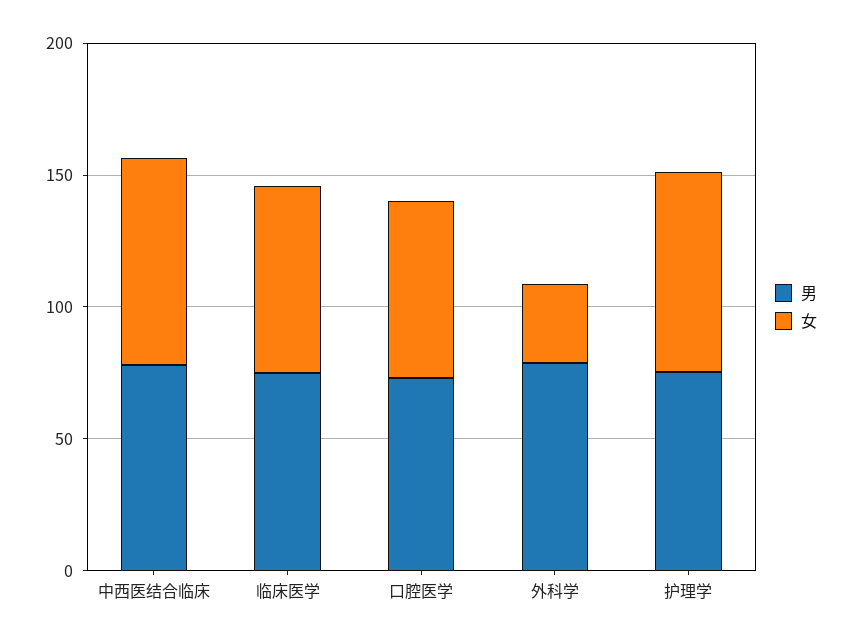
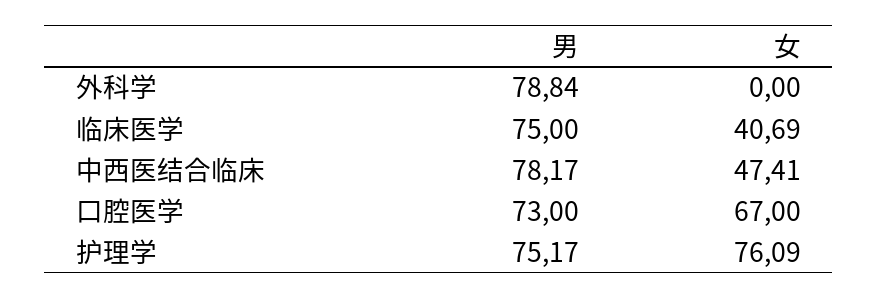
  {
    "男": {
      "中西医结合临床": 78.17,
      "临床医学": 75,
      "口腔医学": 73,
      "外科学": 78.84,
      "护理学": 75.17
    },
    "女": {
-     "中西医结合临床": 80,
+     "中西医结合临床": 47.41,
-     "临床医学": 70,
+     "临床医学": 40.69,
      "口腔医学": 67,
-     "外科学": 30,
+     "外科学": 0,
      "护理学": 76.09
    }
  }

